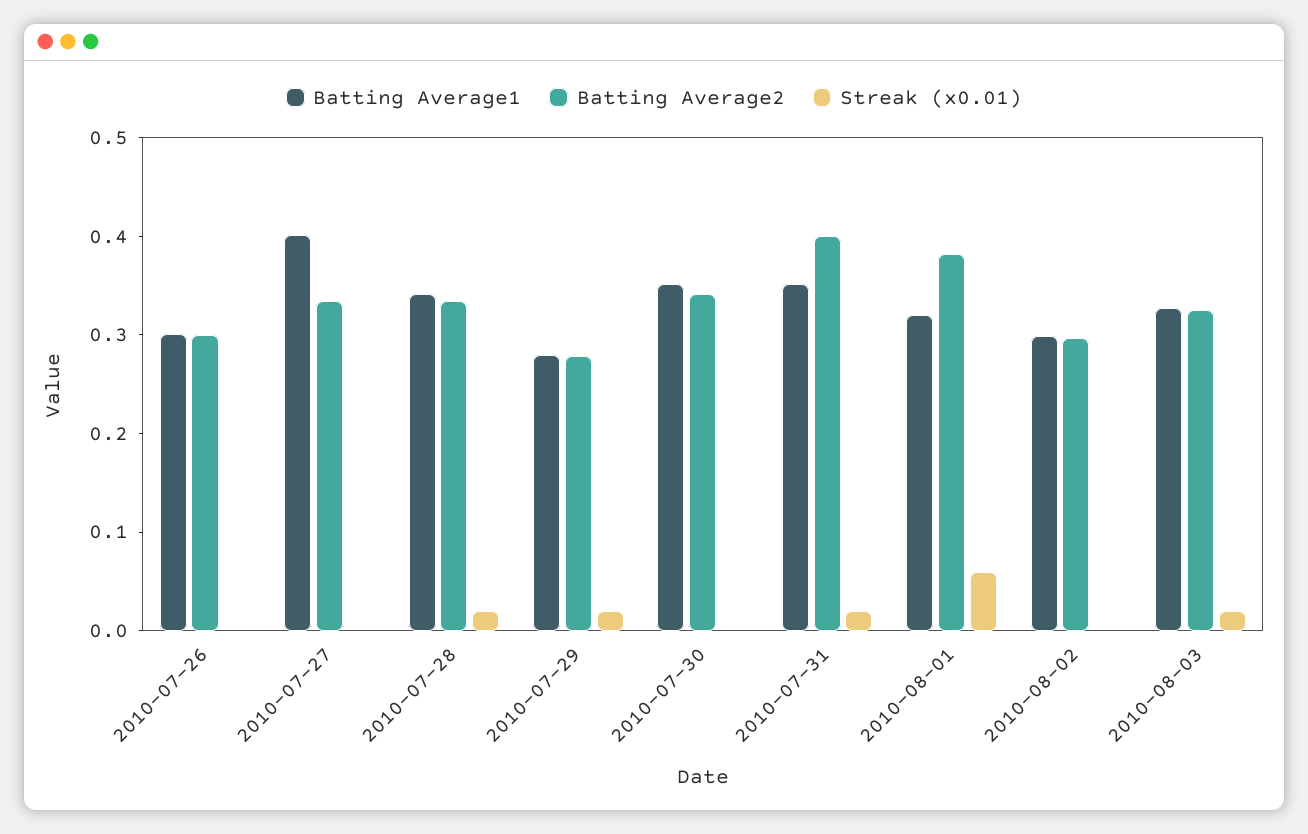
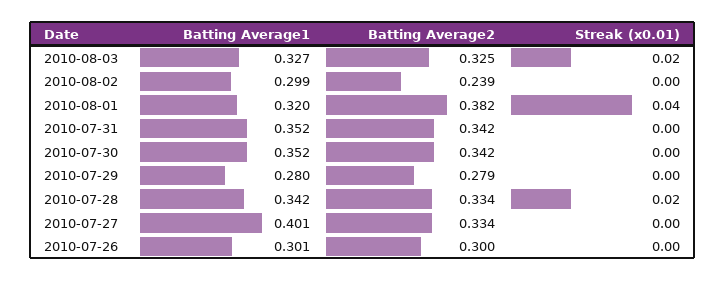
  {
    "Batting Average1": {
      "2010-07-26": 0.301,
      "2010-07-27": 0.401,
      "2010-07-28": 0.342,
      "2010-07-29": 0.28,
      "2010-07-30": 0.352,
      "2010-07-31": 0.352,
      "2010-08-01": 0.32,
      "2010-08-02": 0.299,
      "2010-08-03": 0.327
    },
    "Batting Average2": {
      "2010-07-26": 0.3,
      "2010-07-27": 0.334,
      "2010-07-28": 0.334,
      "2010-07-29": 0.279,
      "2010-07-30": 0.342,
-     "2010-07-31": 0.4,
+     "2010-07-31": 0.342,
      "2010-08-01": 0.382,
-     "2010-08-02": 0.3,
+     "2010-08-02": 0.239,
      "2010-08-03": 0.325
    },
    "Streak (x0.01)": {
      "2010-07-26": 0,
      "2010-07-27": 0,
      "2010-07-28": 0.02,
-     "2010-07-29": 0.02,
+     "2010-07-29": 0,
      "2010-07-30": 0,
-     "2010-07-31": 0.02,
+     "2010-07-31": 0,
-     "2010-08-01": 0.06,
+     "2010-08-01": 0.04,
      "2010-08-02": 0,
      "2010-08-03": 0.02
    }
  }

